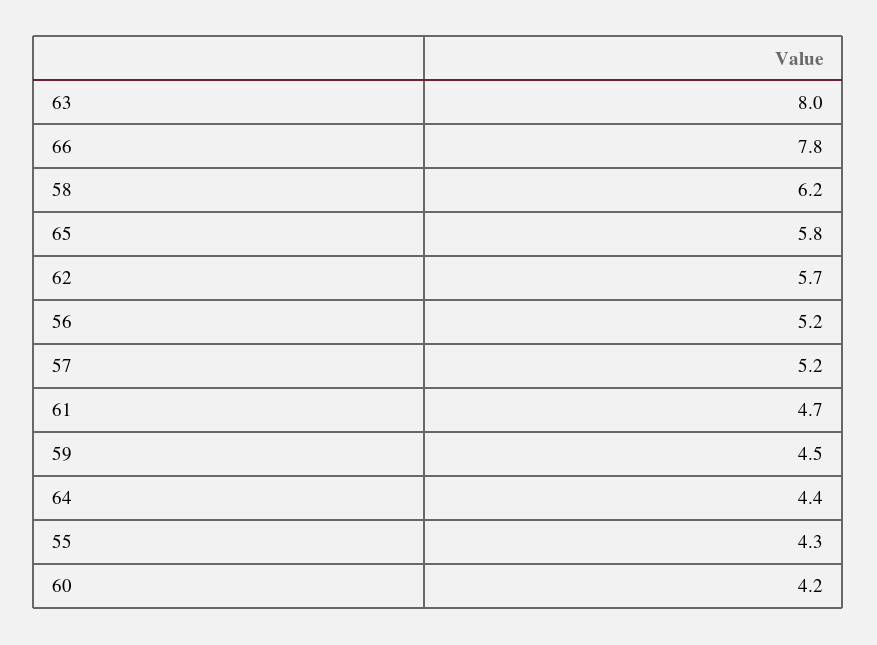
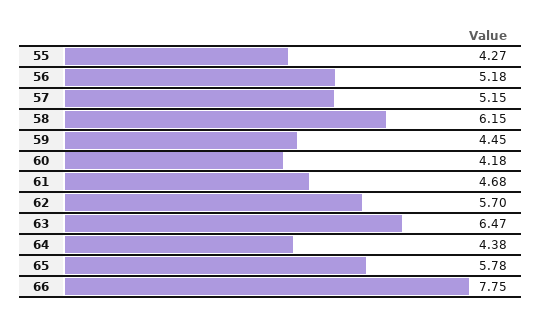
  {
-   "63": 8,
+   "63": 6.47,
    "66": 7.75,
    "58": 6.15,
    "65": 5.78,
    "62": 5.7,
    "56": 5.18,
    "57": 5.15,
    "61": 4.68,
    "59": 4.45,
    "64": 4.38,
    "55": 4.27,
    "60": 4.18
  }

